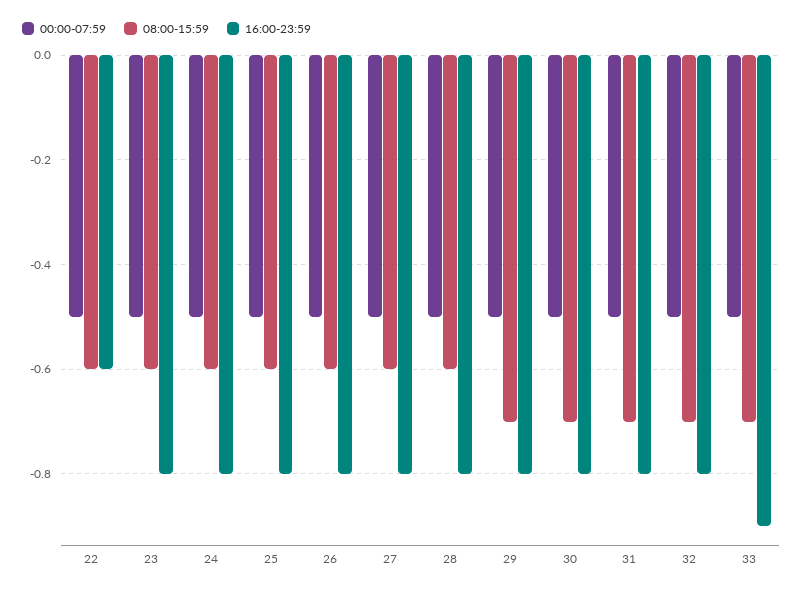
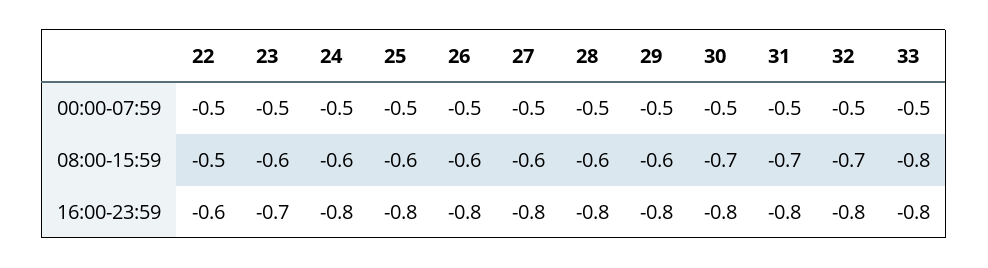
  {
    "00:00-07:59": {
      "22": -0.5,
      "23": -0.5,
      "24": -0.5,
      "25": -0.5,
      "26": -0.5,
      "27": -0.5,
      "28": -0.5,
      "29": -0.5,
      "30": -0.5,
      "31": -0.5,
      "32": -0.5,
      "33": -0.5
    },
    "08:00-15:59": {
-     "22": -0.6,
+     "22": -0.5,
      "23": -0.6,
      "24": -0.6,
      "25": -0.6,
      "26": -0.6,
      "27": -0.6,
      "28": -0.6,
-     "29": -0.7,
+     "29": -0.6,
      "30": -0.7,
      "31": -0.7,
      "32": -0.7,
-     "33": -0.7
+     "33": -0.8
    },
    "16:00-23:59": {
      "22": -0.6,
-     "23": -0.8,
+     "23": -0.7,
      "24": -0.8,
      "25": -0.8,
      "26": -0.8,
      "27": -0.8,
      "28": -0.8,
      "29": -0.8,
      "30": -0.8,
      "31": -0.8,
      "32": -0.8,
-     "33": -0.9
+     "33": -0.8
    }
  }

